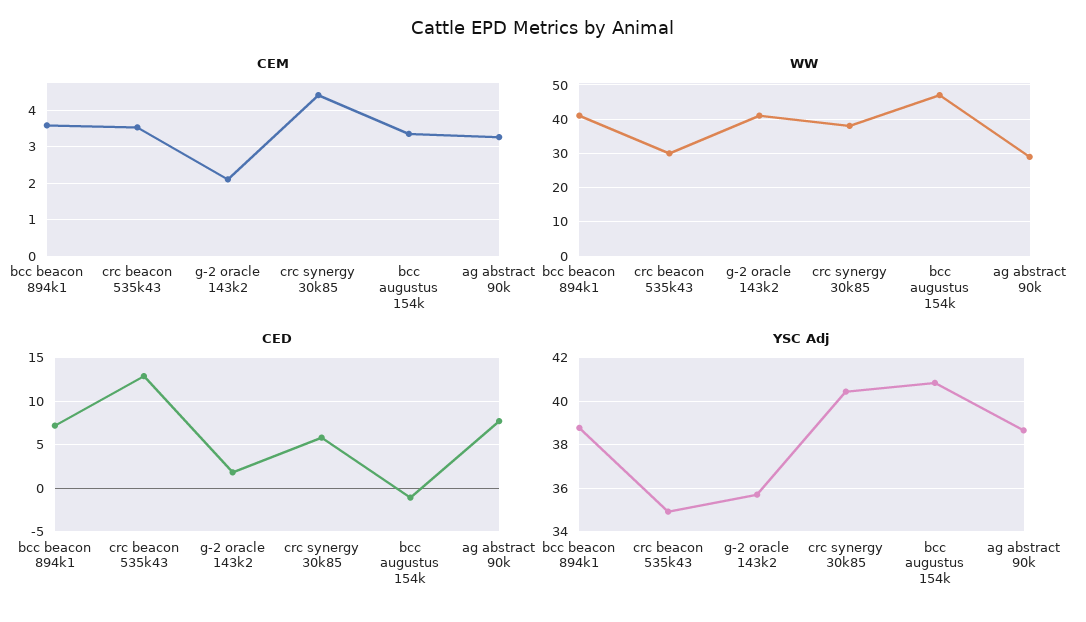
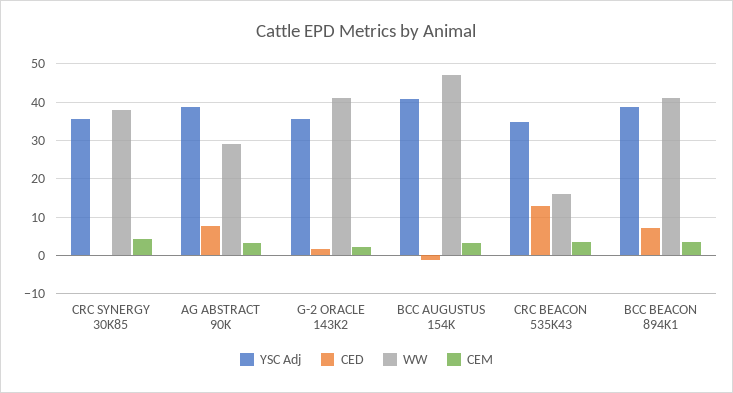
  {
    "CEM": {
      "bcc beacon 894k1": 3.6,
      "crc beacon 535k43": 3.6,
      "g-2 oracle 143k2": 2.2,
      "crc synergy 30k85": 4.4,
      "bcc augustus 154k": 3.4,
      "ag abstract 90k": 3.2
    },
    "WW": {
      "bcc beacon 894k1": 42,
-     "crc beacon 535k43": 30,
+     "crc beacon 535k43": 16,
      "g-2 oracle 143k2": 42,
      "crc synergy 30k85": 38,
      "bcc augustus 154k": 48,
      "ag abstract 90k": 30
    },
    "CED": {
      "bcc beacon 894k1": 7,
      "crc beacon 535k43": 13,
      "g-2 oracle 143k2": 2,
-     "crc synergy 30k85": 6,
+     "crc synergy 30k85": 0,
      "bcc augustus 154k": -1,
      "ag abstract 90k": 8
    },
    "YSC Adj": {
      "bcc beacon 894k1": 39,
      "crc beacon 535k43": 35,
      "g-2 oracle 143k2": 35.5,
-     "crc synergy 30k85": 40.5,
+     "crc synergy 30k85": 36,
      "bcc augustus 154k": 41,
      "ag abstract 90k": 38.5
    }
  }

